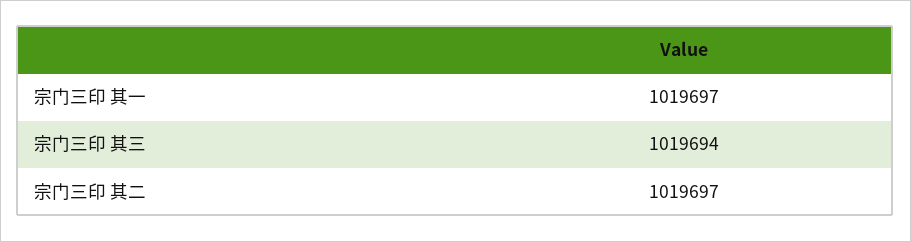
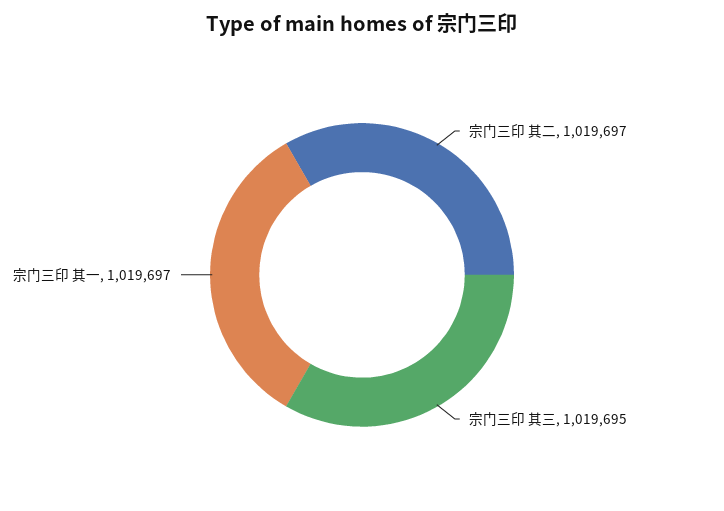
  {
    "宗门三印 其一": 1019697,
-   "宗门三印 其三": 1019694,
+   "宗门三印 其三": 1019695,
    "宗门三印 其二": 1019697
  }

